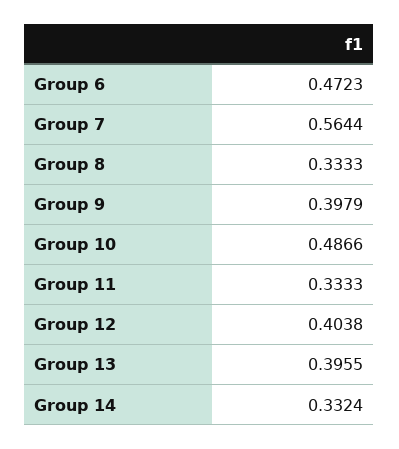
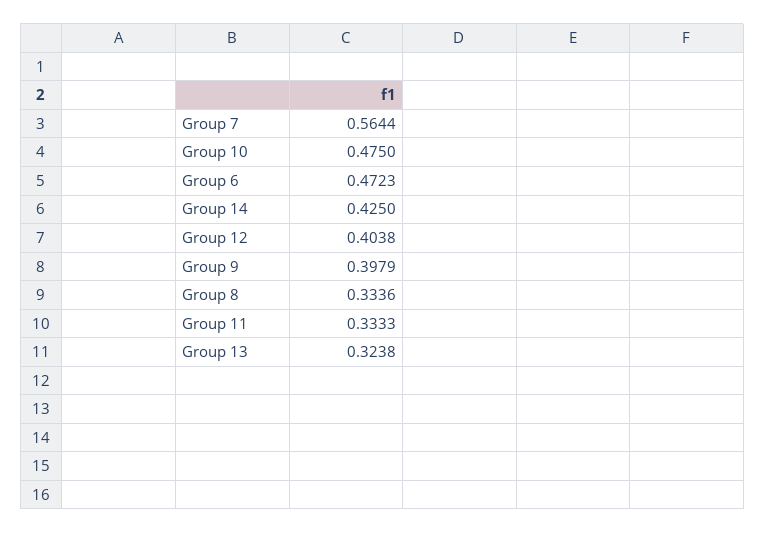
  {
    "Group 6": 0.4723,
    "Group 7": 0.5644,
-   "Group 8": 0.3333,
+   "Group 8": 0.3336,
    "Group 9": 0.3979,
-   "Group 10": 0.4866,
+   "Group 10": 0.475,
    "Group 11": 0.3333,
    "Group 12": 0.4038,
-   "Group 13": 0.3955,
+   "Group 13": 0.3238,
-   "Group 14": 0.3324
+   "Group 14": 0.425
  }

